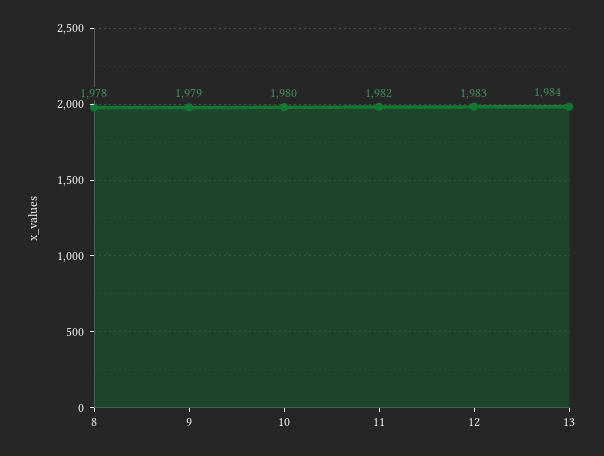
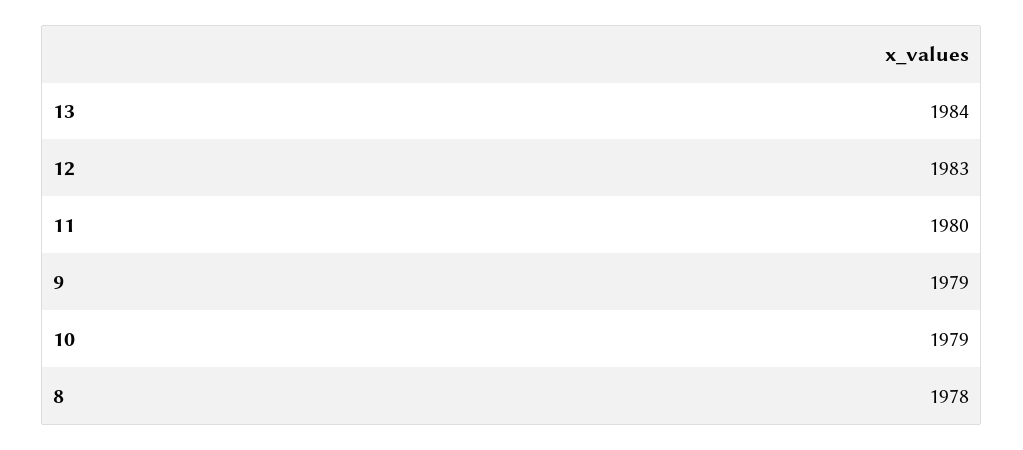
  {
    "8": 1978,
    "9": 1979,
-   "10": 1980,
+   "10": 1979,
-   "11": 1982,
+   "11": 1980,
    "12": 1983,
    "13": 1984
  }

